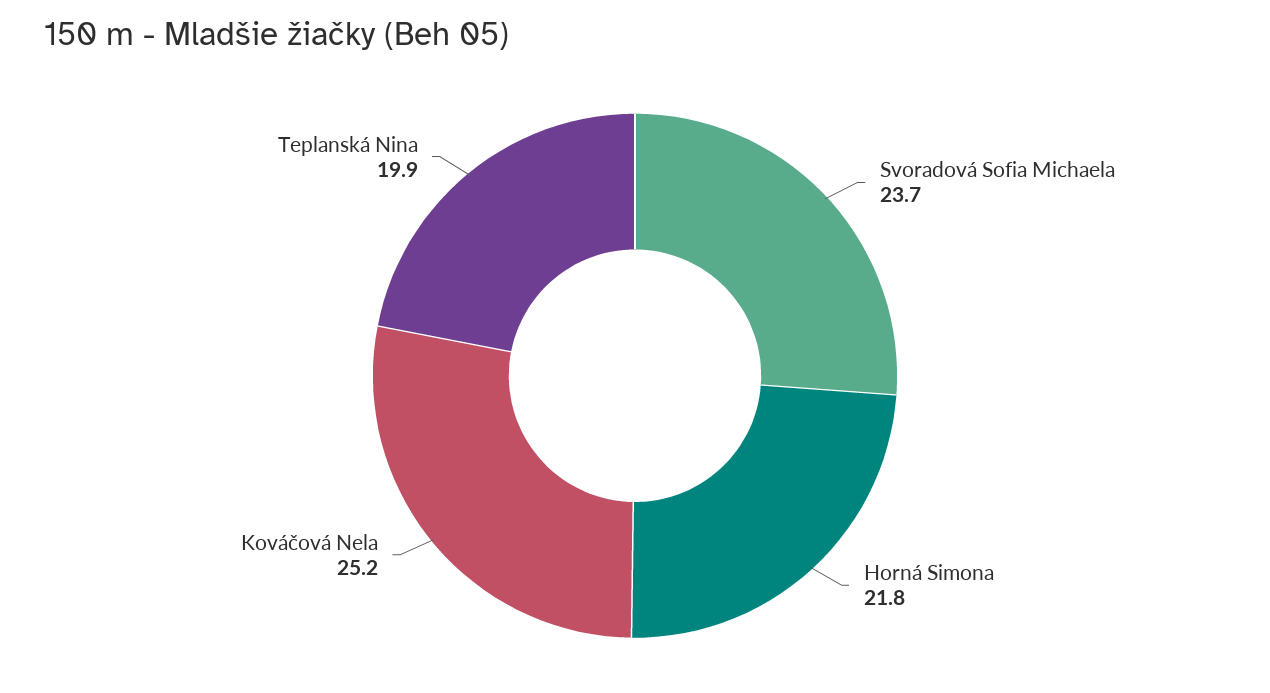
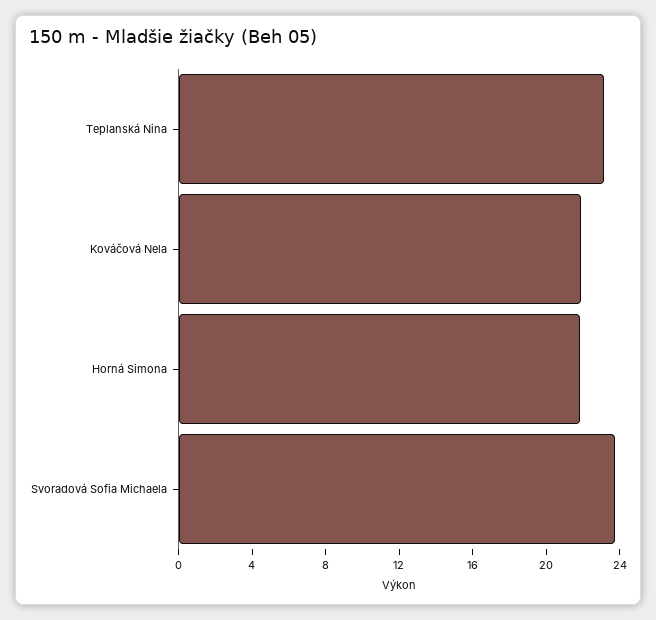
  {
    "Svoradová Sofia Michaela": 23.7,
    "Horná Simona": 21.8,
-   "Kováčová Nela": 25.2,
+   "Kováčová Nela": 22,
-   "Teplanská Nina": 19.9
+   "Teplanská Nina": 23
  }

